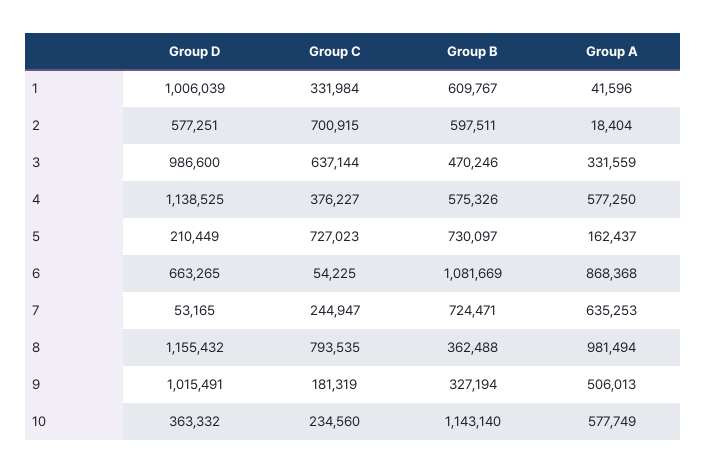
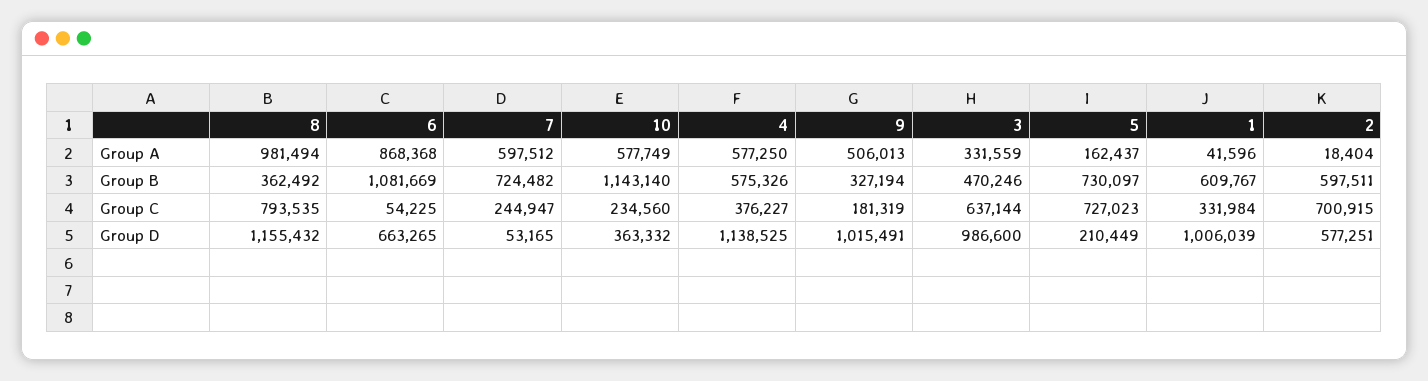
  {
    "Group D": {
      "1": 1006039,
      "2": 577251,
      "3": 986600,
      "4": 1138525,
      "5": 210449,
      "6": 663265,
      "7": 53165,
      "8": 1155432,
      "9": 1015491,
      "10": 363332
    },
    "Group C": {
      "1": 331984,
      "2": 700915,
      "3": 637144,
      "4": 376227,
      "5": 727023,
      "6": 54225,
      "7": 244947,
      "8": 793535,
      "9": 181319,
      "10": 234560
    },
    "Group B": {
      "1": 609767,
      "2": 597511,
      "3": 470246,
      "4": 575326,
      "5": 730097,
      "6": 1081669,
-     "7": 724471,
+     "7": 724482,
-     "8": 362488,
+     "8": 362492,
      "9": 327194,
      "10": 1143140
    },
    "Group A": {
      "1": 41596,
      "2": 18404,
      "3": 331559,
      "4": 577250,
      "5": 162437,
      "6": 868368,
-     "7": 635253,
+     "7": 597512,
      "8": 981494,
      "9": 506013,
      "10": 577749
    }
  }

